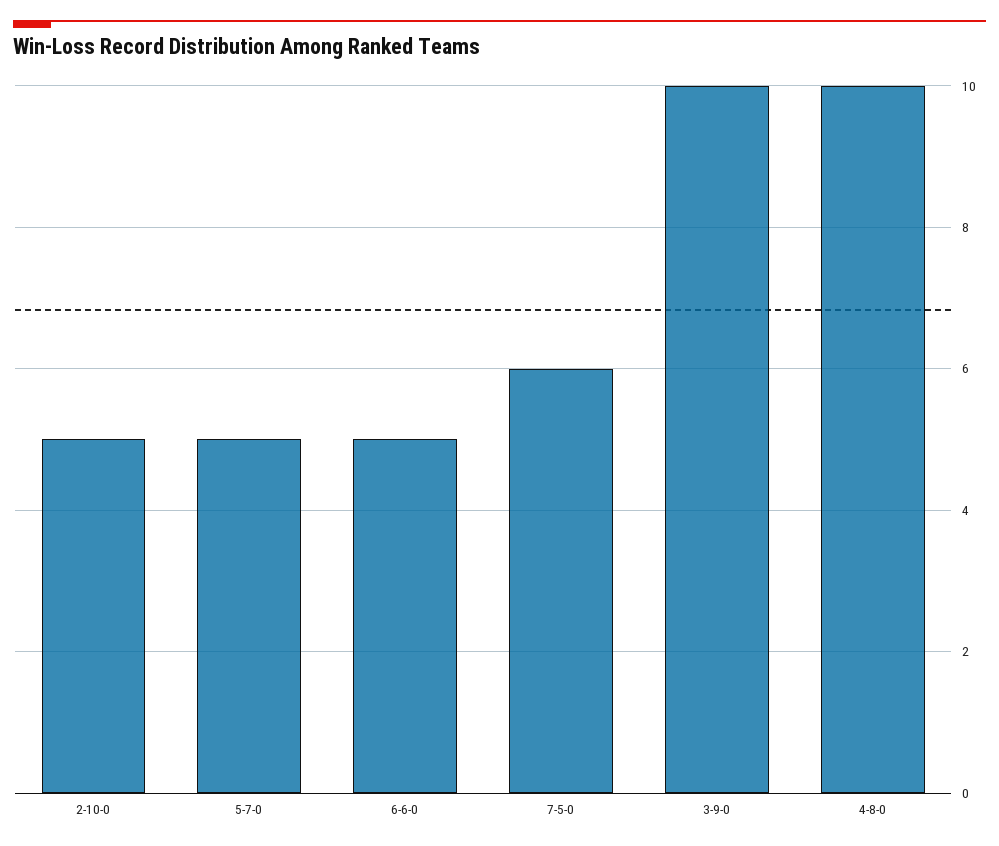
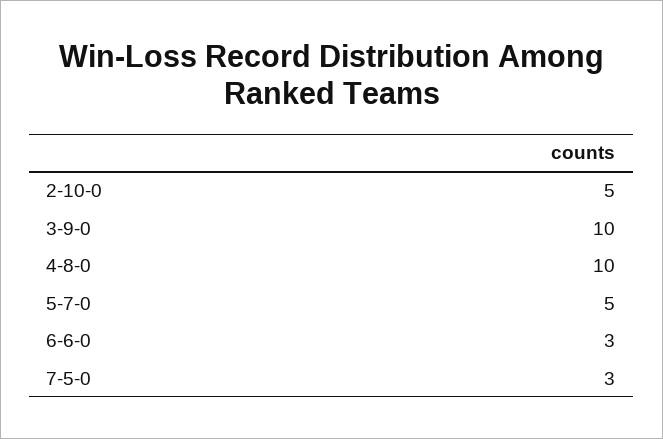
  {
    "2-10-0": 5,
    "5-7-0": 5,
-   "6-6-0": 5,
+   "6-6-0": 3,
-   "7-5-0": 6,
+   "7-5-0": 3,
    "3-9-0": 10,
    "4-8-0": 10
  }

